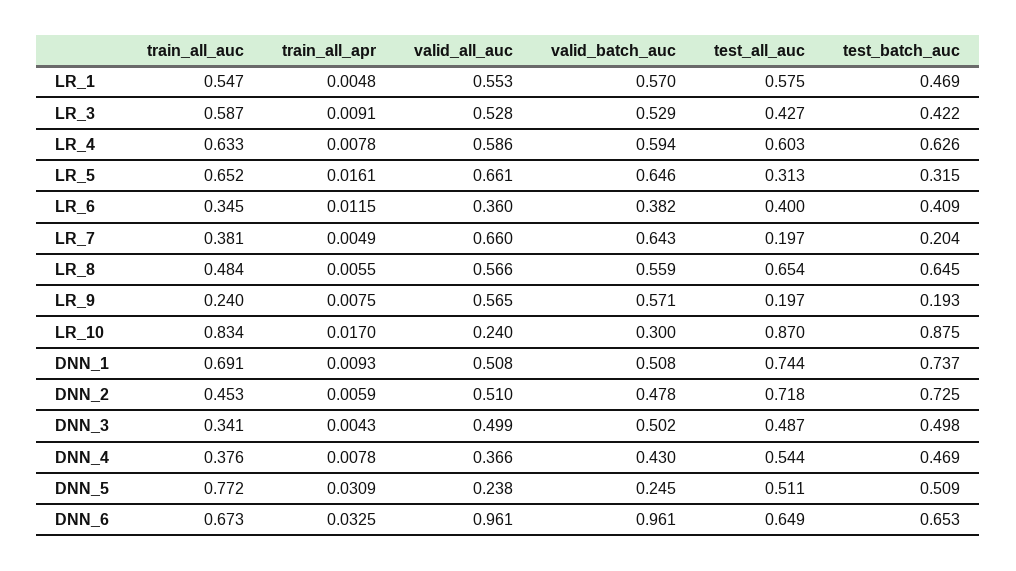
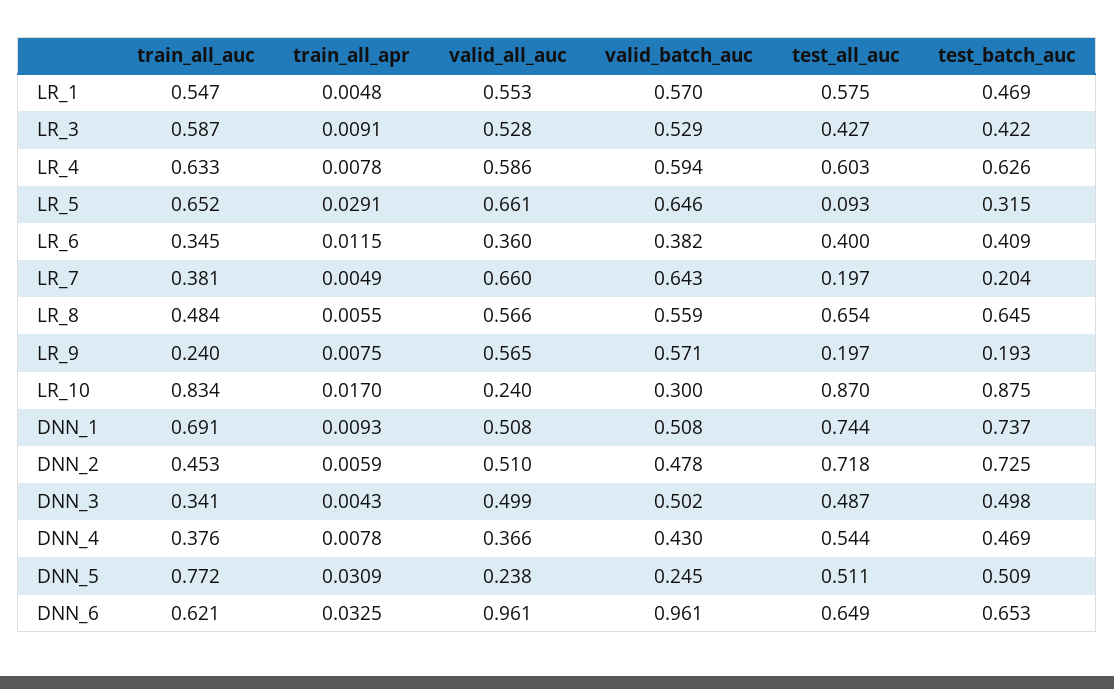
  {
    "train_all_auc": {
      "LR_1": 0.547,
      "LR_3": 0.587,
      "LR_4": 0.633,
      "LR_5": 0.652,
      "LR_6": 0.345,
      "LR_7": 0.381,
      "LR_8": 0.484,
      "LR_9": 0.24,
      "LR_10": 0.834,
      "DNN_1": 0.691,
      "DNN_2": 0.453,
      "DNN_3": 0.341,
      "DNN_4": 0.376,
      "DNN_5": 0.772,
-     "DNN_6": 0.673
+     "DNN_6": 0.621
    },
    "train_all_apr": {
      "LR_1": 0.0048,
      "LR_3": 0.0091,
      "LR_4": 0.0078,
-     "LR_5": 0.0161,
+     "LR_5": 0.0291,
      "LR_6": 0.0115,
      "LR_7": 0.0049,
      "LR_8": 0.0055,
      "LR_9": 0.0075,
      "LR_10": 0.017,
      "DNN_1": 0.0093,
      "DNN_2": 0.0059,
      "DNN_3": 0.0043,
      "DNN_4": 0.0078,
      "DNN_5": 0.0309,
      "DNN_6": 0.0325
    },
    "valid_all_auc": {
      "LR_1": 0.553,
      "LR_3": 0.528,
      "LR_4": 0.586,
      "LR_5": 0.661,
      "LR_6": 0.36,
      "LR_7": 0.66,
      "LR_8": 0.566,
      "LR_9": 0.565,
      "LR_10": 0.24,
      "DNN_1": 0.508,
      "DNN_2": 0.51,
      "DNN_3": 0.499,
      "DNN_4": 0.366,
      "DNN_5": 0.238,
      "DNN_6": 0.961
    },
    "valid_batch_auc": {
      "LR_1": 0.57,
      "LR_3": 0.529,
      "LR_4": 0.594,
      "LR_5": 0.646,
      "LR_6": 0.382,
      "LR_7": 0.643,
      "LR_8": 0.559,
      "LR_9": 0.571,
      "LR_10": 0.3,
      "DNN_1": 0.508,
      "DNN_2": 0.478,
      "DNN_3": 0.502,
      "DNN_4": 0.43,
      "DNN_5": 0.245,
      "DNN_6": 0.961
    },
    "test_all_auc": {
      "LR_1": 0.575,
      "LR_3": 0.427,
      "LR_4": 0.603,
-     "LR_5": 0.313,
+     "LR_5": 0.093,
      "LR_6": 0.4,
      "LR_7": 0.197,
      "LR_8": 0.654,
      "LR_9": 0.197,
      "LR_10": 0.87,
      "DNN_1": 0.744,
      "DNN_2": 0.718,
      "DNN_3": 0.487,
      "DNN_4": 0.544,
      "DNN_5": 0.511,
      "DNN_6": 0.649
    },
    "test_batch_auc": {
      "LR_1": 0.469,
      "LR_3": 0.422,
      "LR_4": 0.626,
      "LR_5": 0.315,
      "LR_6": 0.409,
      "LR_7": 0.204,
      "LR_8": 0.645,
      "LR_9": 0.193,
      "LR_10": 0.875,
      "DNN_1": 0.737,
      "DNN_2": 0.725,
      "DNN_3": 0.498,
      "DNN_4": 0.469,
      "DNN_5": 0.509,
      "DNN_6": 0.653
    }
  }

